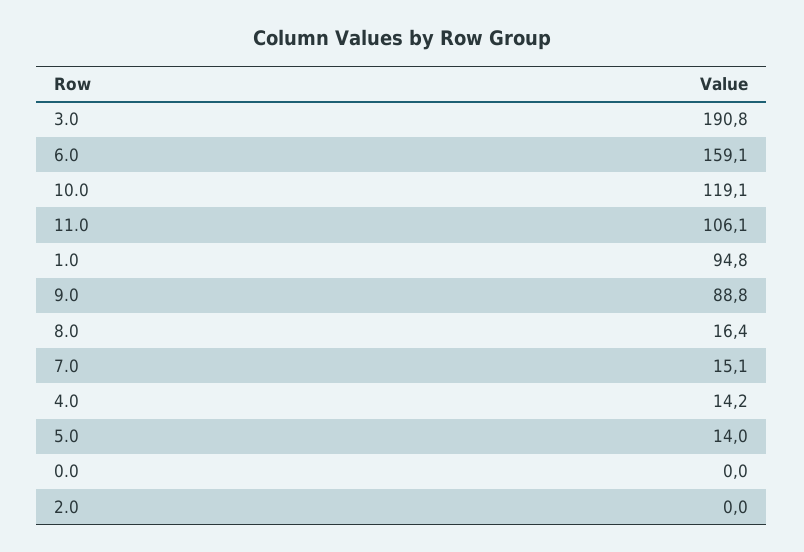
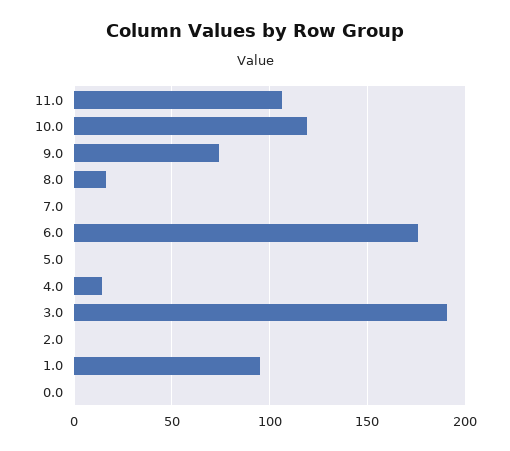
  {
    "3.0": 190.8,
-   "6.0": 159.1,
+   "6.0": 175,
    "10.0": 119.1,
    "11.0": 106.1,
    "1.0": 94.8,
-   "9.0": 88.8,
+   "9.0": 75,
    "8.0": 16.4,
-   "7.0": 15.1,
+   "7.0": 0,
    "4.0": 14.2,
-   "5.0": 14,
+   "5.0": 0,
    "0.0": 0,
    "2.0": 0
  }

